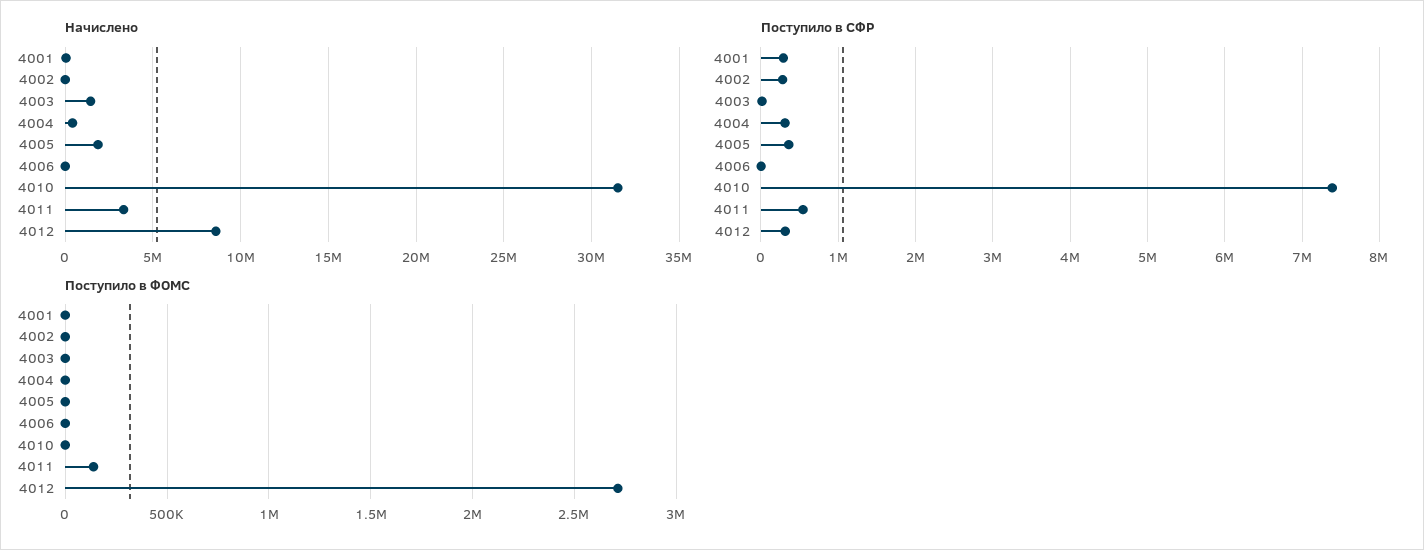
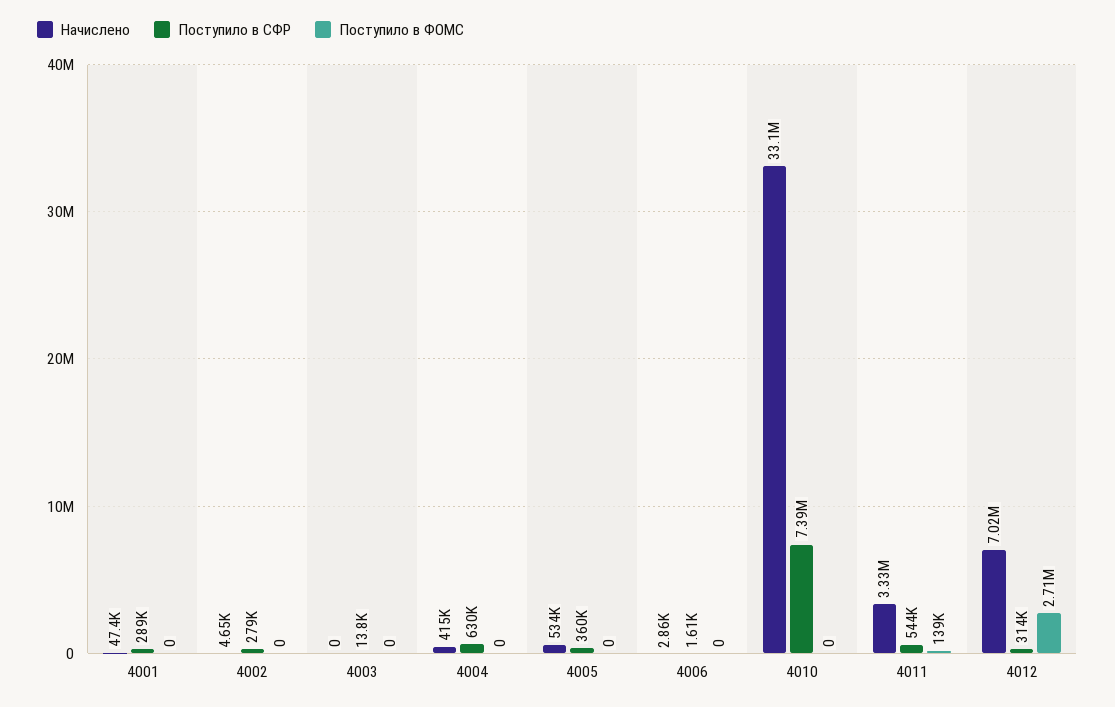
  {
    "Начислено": {
      "4001": 47400,
      "4002": 4650,
-     "4003": 1500000,
+     "4003": 0,
      "4004": 415000,
-     "4005": 2000000,
+     "4005": 534000,
      "4006": 2860,
-     "4010": 31500000,
+     "4010": 33100000,
      "4011": 3330000,
-     "4012": 8500000
+     "4012": 7020000
    },
    "Поступило в СФР": {
      "4001": 289000,
      "4002": 279000,
      "4003": 13800,
-     "4004": 300000,
+     "4004": 630000,
      "4005": 360000,
      "4006": 1610,
      "4010": 7390000,
      "4011": 544000,
      "4012": 314000
    },
    "Поступило в ФОМС": {
      "4001": 0,
      "4002": 0,
      "4003": 0,
      "4004": 0,
      "4005": 0,
      "4006": 0,
      "4010": 0,
      "4011": 139000,
      "4012": 2710000
    }
  }

